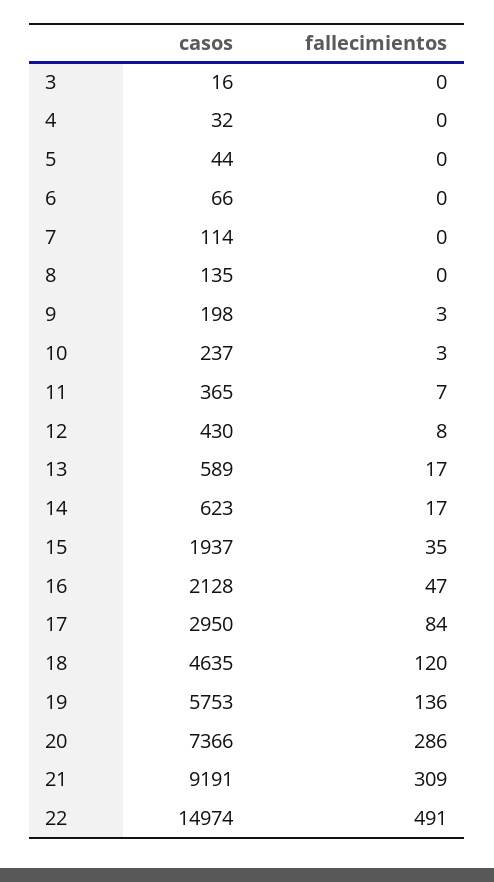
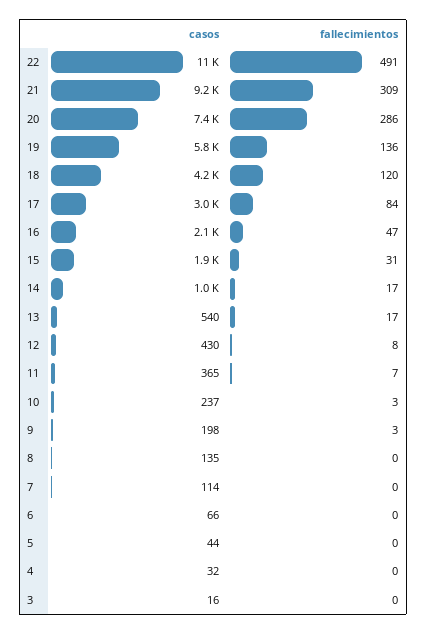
  {
    "casos": {
      "3": 16,
      "4": 32,
      "5": 44,
      "6": 66,
      "7": 114,
      "8": 135,
      "9": 198,
      "10": 237,
      "11": 365,
      "12": 430,
-     "13": 589,
+     "13": 540,
-     "14": 623,
+     "14": 1000,
      "15": 1937,
      "16": 2128,
      "17": 2950,
-     "18": 4635,
+     "18": 4200,
      "19": 5753,
      "20": 7366,
      "21": 9191,
-     "22": 14974
+     "22": 11000
    },
    "fallecimientos": {
      "3": 0,
      "4": 0,
      "5": 0,
      "6": 0,
      "7": 0,
      "8": 0,
      "9": 3,
      "10": 3,
      "11": 7,
      "12": 8,
      "13": 17,
      "14": 17,
-     "15": 35,
+     "15": 31,
      "16": 47,
      "17": 84,
      "18": 120,
      "19": 136,
      "20": 286,
      "21": 309,
      "22": 491
    }
  }

